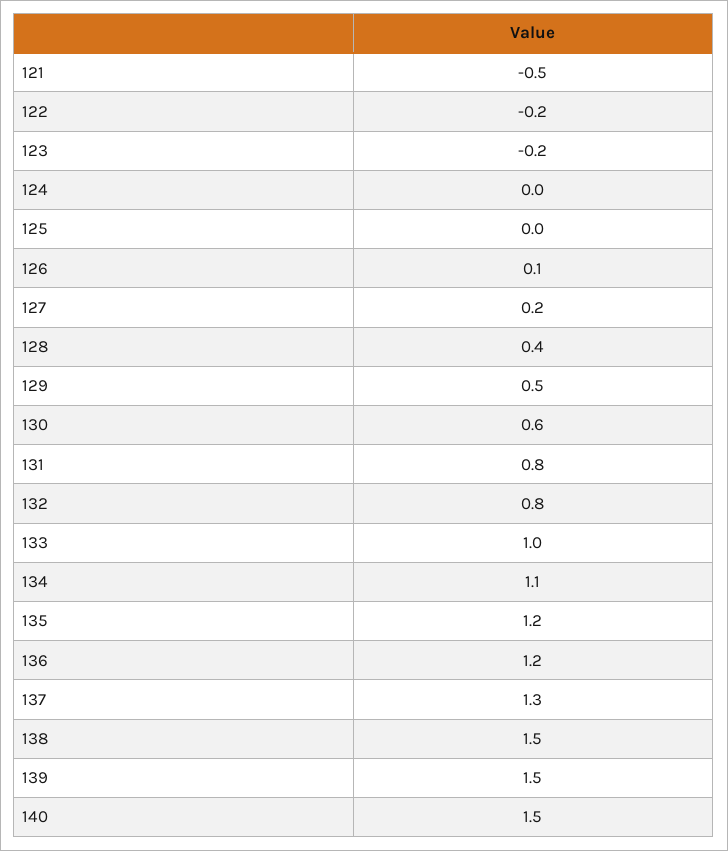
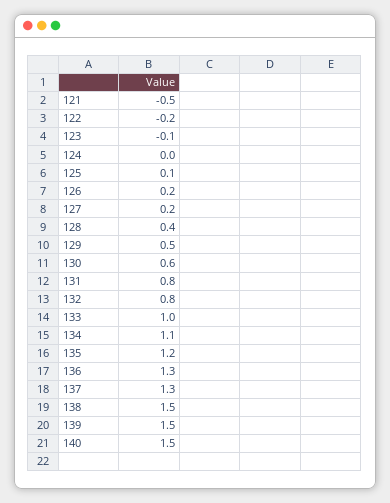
  {
    "121": -0.5,
    "122": -0.2,
-   "123": -0.2,
+   "123": -0.1,
    "124": 0,
-   "125": 0,
+   "125": 0.1,
-   "126": 0.1,
+   "126": 0.2,
    "127": 0.2,
    "128": 0.4,
    "129": 0.5,
    "130": 0.6,
    "131": 0.8,
    "132": 0.8,
    "133": 1,
    "134": 1.1,
    "135": 1.2,
-   "136": 1.2,
+   "136": 1.3,
    "137": 1.3,
    "138": 1.5,
    "139": 1.5,
    "140": 1.5
  }

